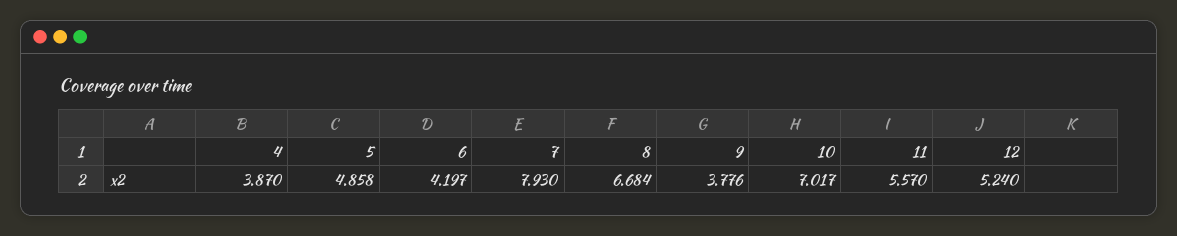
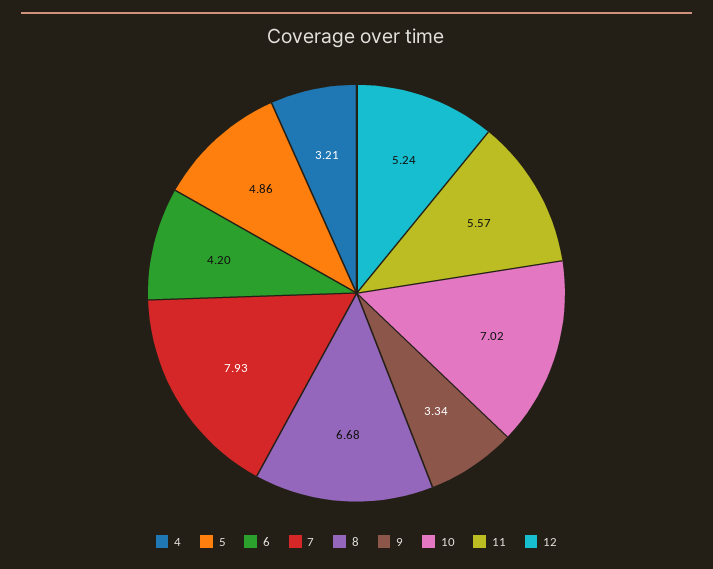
  {
-   "4": 3.87,
+   "4": 3.21,
    "5": 4.858,
    "6": 4.197,
    "7": 7.93,
    "8": 6.684,
-   "9": 3.776,
+   "9": 3.34,
    "10": 7.017,
    "11": 5.57,
    "12": 5.24
  }

